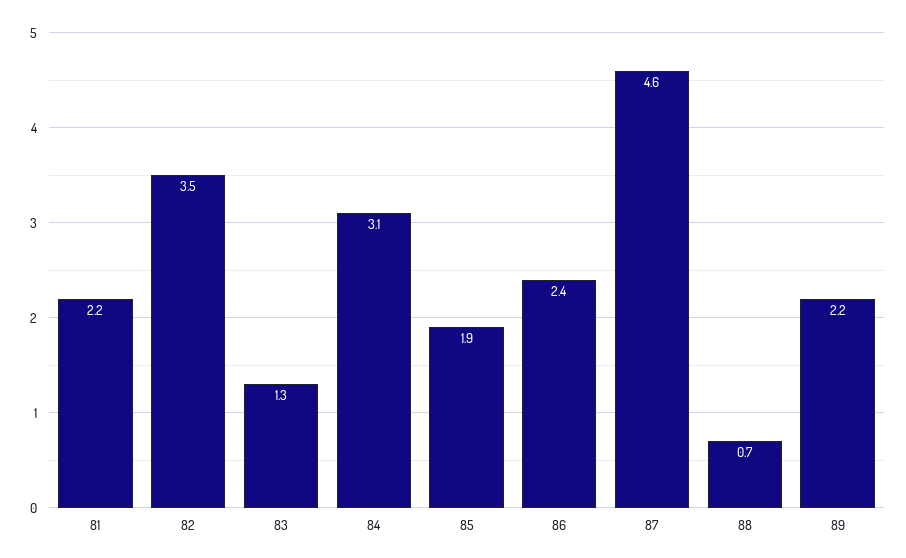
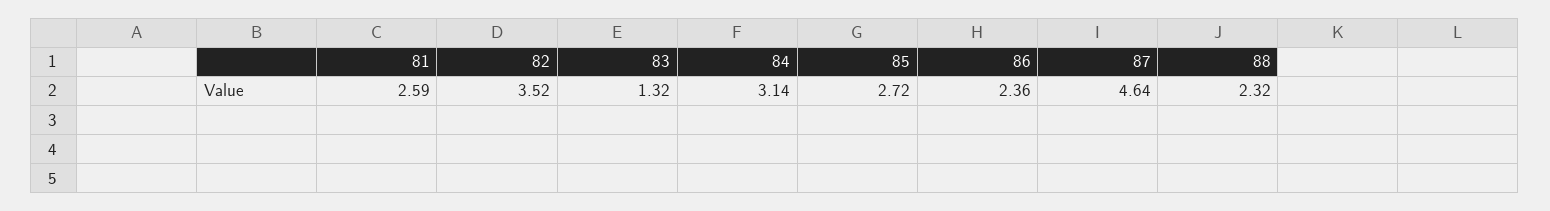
  {
-   "81": 2.2,
+   "81": 2.59,
    "82": 3.52,
    "83": 1.32,
    "84": 3.14,
-   "85": 1.9,
+   "85": 2.72,
    "86": 2.36,
    "87": 4.64,
-   "88": 0.7,
+   "88": 2.32
-   "89": 2.2
  }

